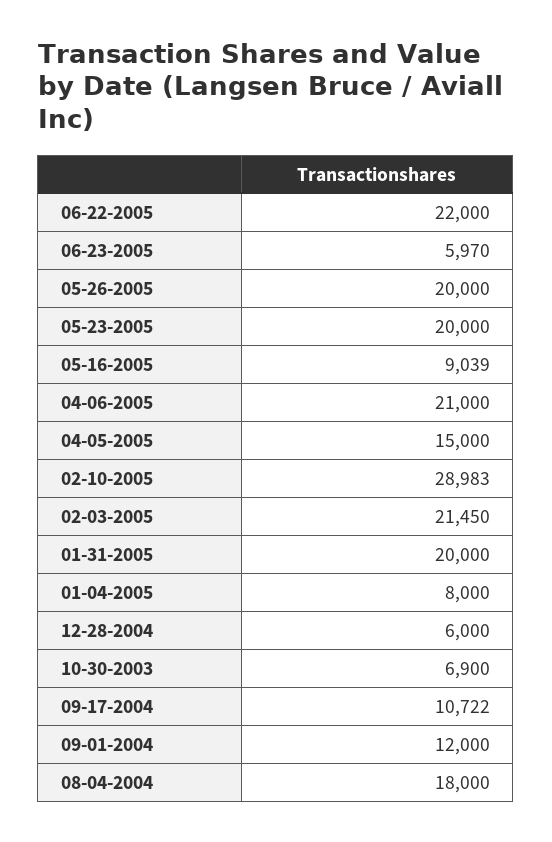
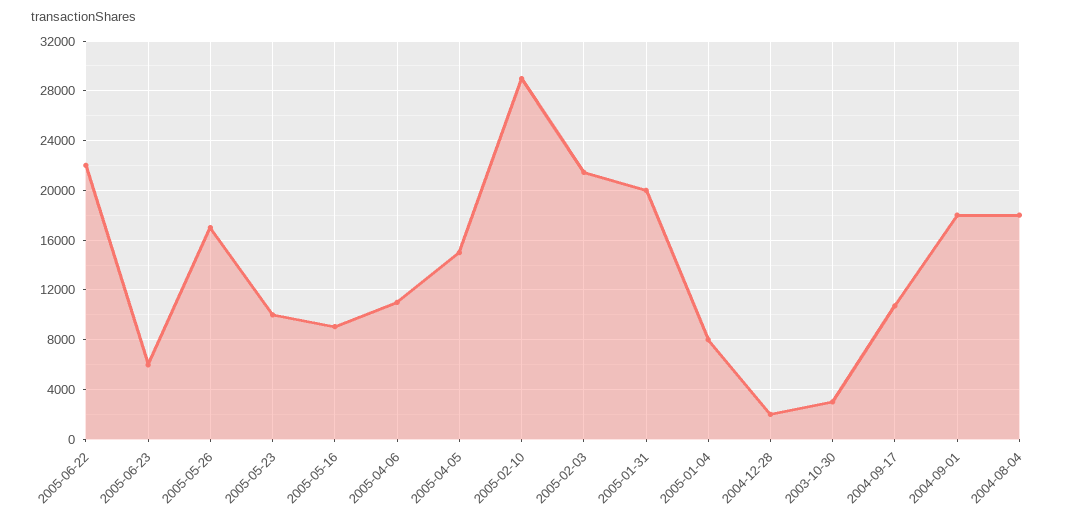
  {
    "06-22-2005": 22000,
    "06-23-2005": 5970,
-   "05-26-2005": 20000,
+   "05-26-2005": 17000,
-   "05-23-2005": 20000,
+   "05-23-2005": 10000,
    "05-16-2005": 9039,
-   "04-06-2005": 21000,
+   "04-06-2005": 11000,
    "04-05-2005": 15000,
    "02-10-2005": 28983,
    "02-03-2005": 21450,
    "01-31-2005": 20000,
    "01-04-2005": 8000,
-   "12-28-2004": 6000,
+   "12-28-2004": 2000,
-   "10-30-2003": 6900,
+   "10-30-2003": 3000,
    "09-17-2004": 10722,
-   "09-01-2004": 12000,
+   "09-01-2004": 18000,
    "08-04-2004": 18000
  }

